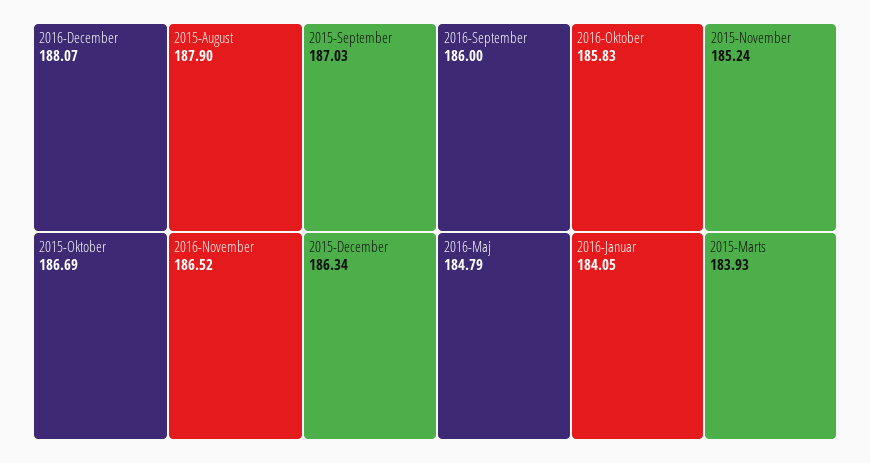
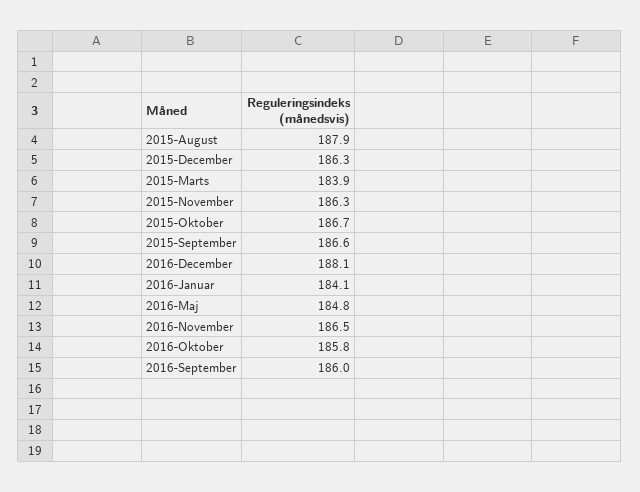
  {
    "2016-December": 188.07,
    "2015-August": 187.9,
-   "2015-September": 187.03,
+   "2015-September": 186.6,
    "2015-Oktober": 186.69,
    "2016-November": 186.52,
    "2015-December": 186.34,
    "2016-September": 186,
    "2016-Oktober": 185.83,
-   "2015-November": 185.24,
+   "2015-November": 186.3,
    "2016-Maj": 184.79,
    "2016-Januar": 184.05,
    "2015-Marts": 183.93
  }

